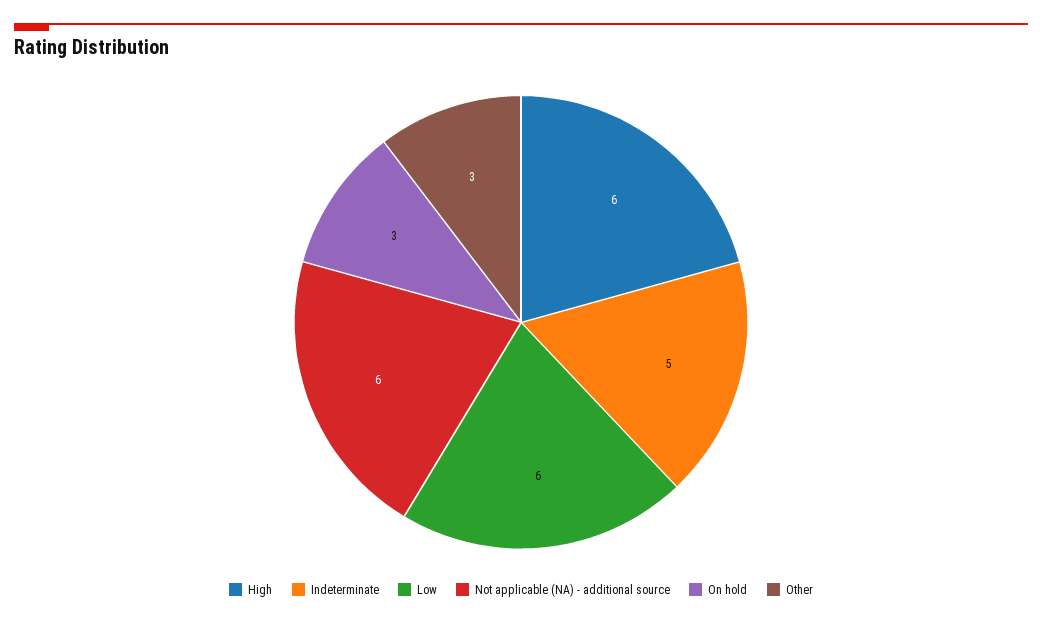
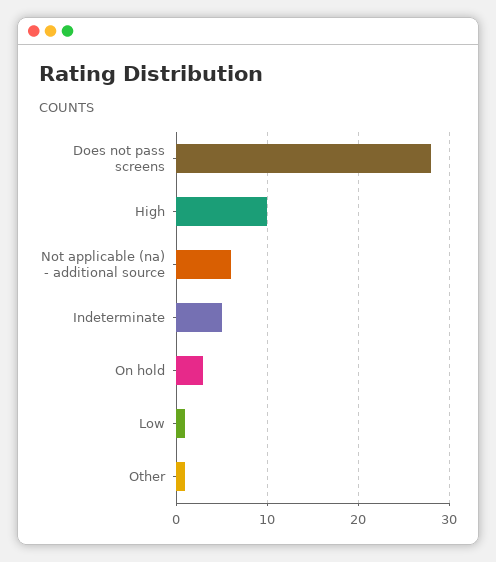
  {
-   "High": 6,
+   "High": 10,
    "Indeterminate": 5,
-   "Low": 6,
+   "Low": 1,
    "Not applicable (NA) - additional source": 6,
    "On hold": 3,
-   "Other": 3
+   "Other": 1,
+   "Does not pass screens": 28
  }

